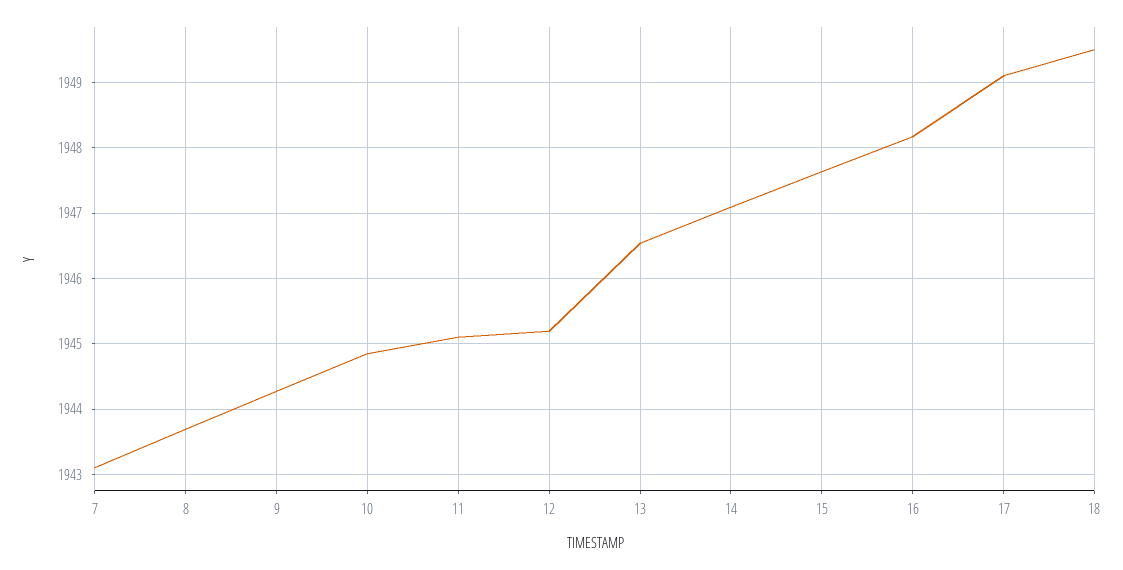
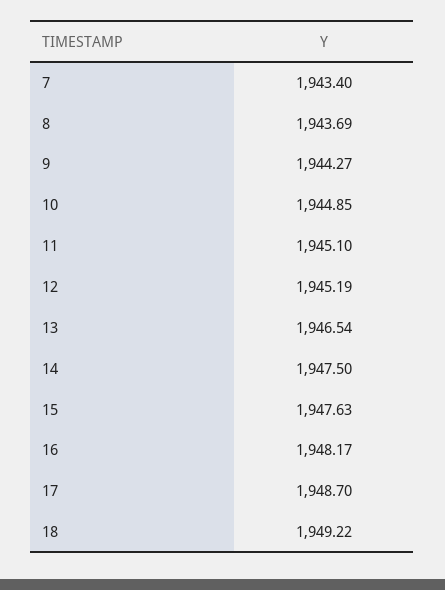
  {
-   "7": 1943.1,
+   "7": 1943.4,
    "8": 1943.69,
    "9": 1944.27,
    "10": 1944.85,
    "11": 1945.1,
    "12": 1945.19,
    "13": 1946.54,
-   "14": 1947.1,
+   "14": 1947.5,
    "15": 1947.63,
    "16": 1948.17,
-   "17": 1949.1,
+   "17": 1948.7,
-   "18": 1949.5
+   "18": 1949.22
  }

